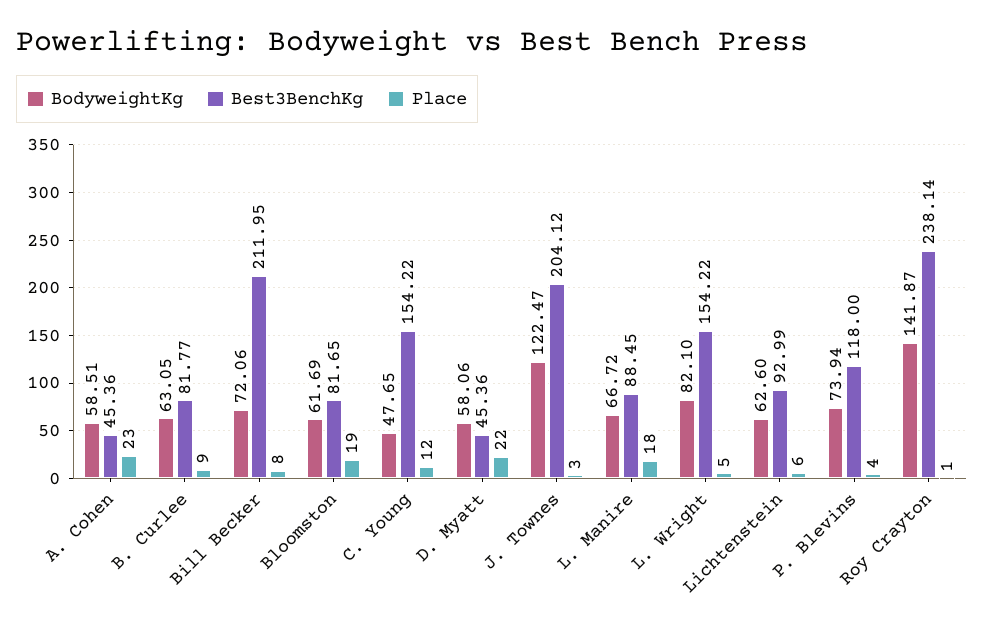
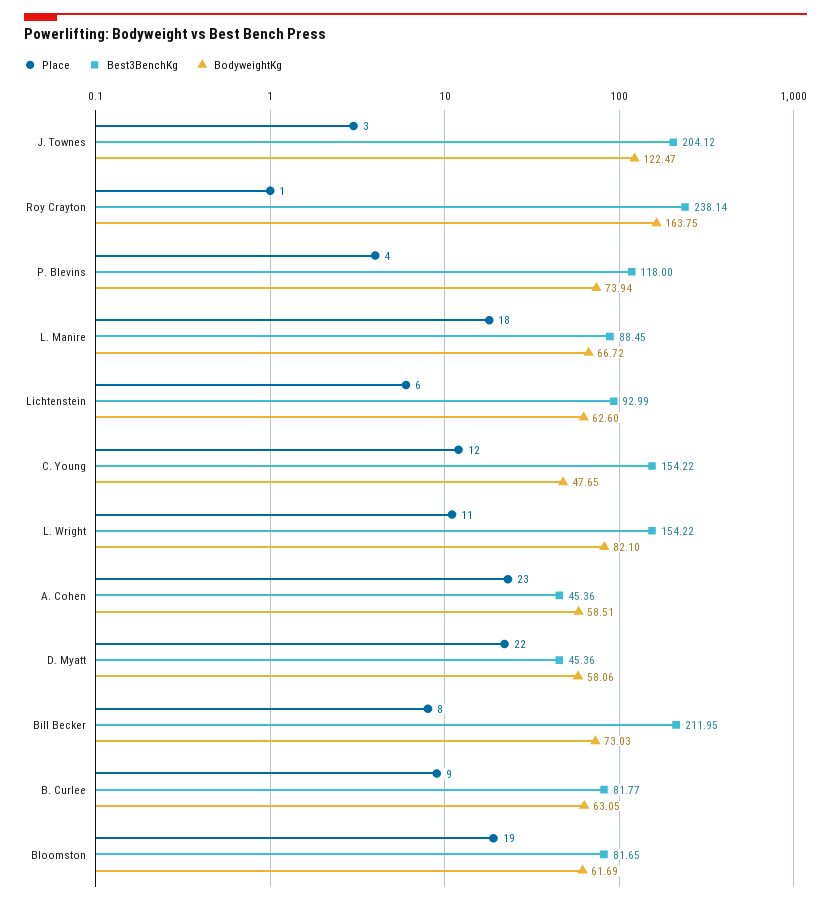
  {
    "BodyweightKg": {
      "A. Cohen": 58.51,
      "B. Curlee": 63.05,
-     "Bill Becker": 72.06,
+     "Bill Becker": 73.03,
      "Bloomston": 61.69,
      "C. Young": 47.65,
      "D. Myatt": 58.06,
      "J. Townes": 122.47,
      "L. Manire": 66.72,
      "L. Wright": 82.1,
      "Lichtenstein": 62.6,
      "P. Blevins": 73.94,
-     "Roy Crayton": 141.87
+     "Roy Crayton": 163.75
    },
    "Best3BenchKg": {
      "A. Cohen": 45.36,
      "B. Curlee": 81.77,
      "Bill Becker": 211.95,
      "Bloomston": 81.65,
      "C. Young": 154.22,
      "D. Myatt": 45.36,
      "J. Townes": 204.12,
      "L. Manire": 88.45,
      "L. Wright": 154.22,
      "Lichtenstein": 92.99,
      "P. Blevins": 118,
      "Roy Crayton": 238.14
    },
    "Place": {
      "A. Cohen": 23,
      "B. Curlee": 9,
      "Bill Becker": 8,
      "Bloomston": 19,
      "C. Young": 12,
      "D. Myatt": 22,
      "J. Townes": 3,
      "L. Manire": 18,
-     "L. Wright": 5,
+     "L. Wright": 11,
      "Lichtenstein": 6,
      "P. Blevins": 4,
      "Roy Crayton": 1
    }
  }

